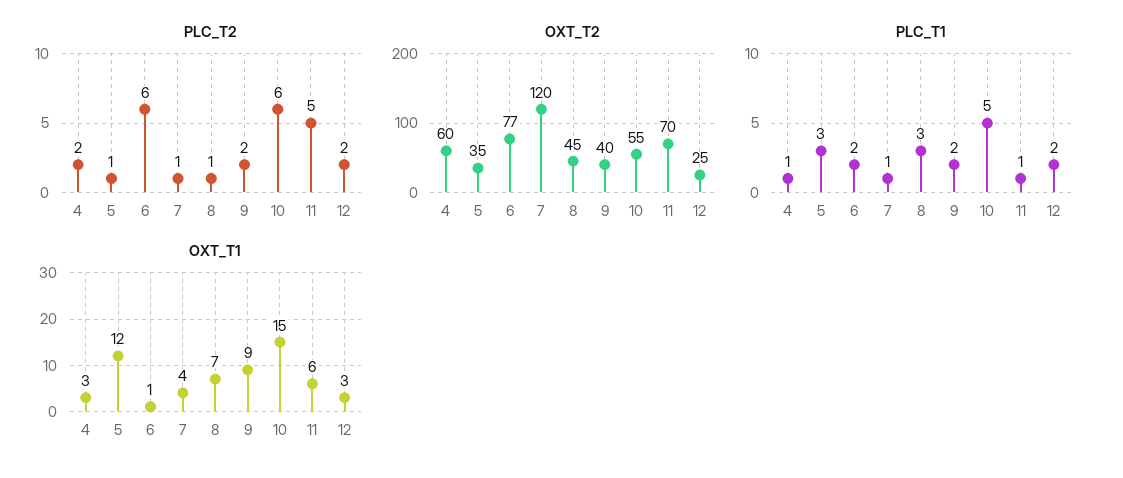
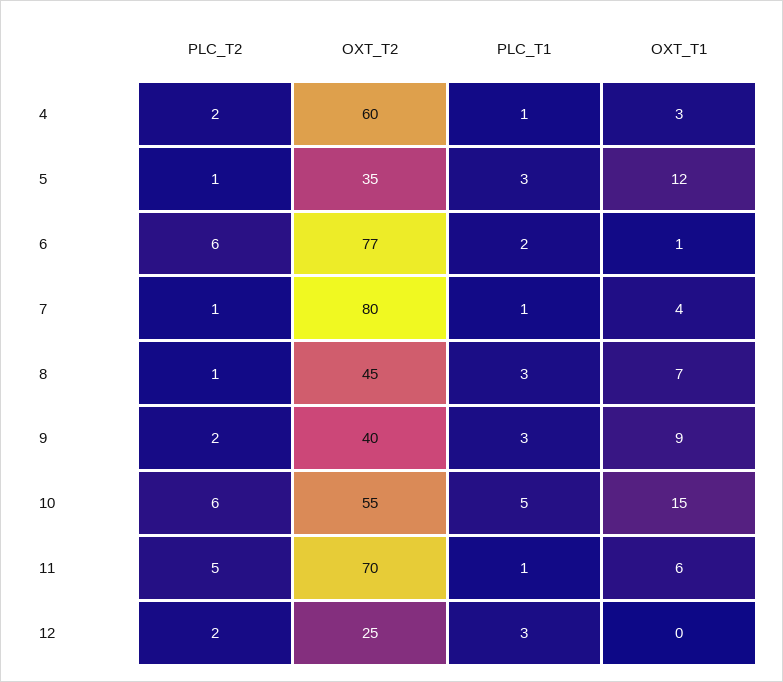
  {
    "PLC_T2": {
      "4": 2,
      "5": 1,
      "6": 6,
      "7": 1,
      "8": 1,
      "9": 2,
      "10": 6,
      "11": 5,
      "12": 2
    },
    "OXT_T2": {
      "4": 60,
      "5": 35,
      "6": 77,
-     "7": 120,
+     "7": 80,
      "8": 45,
      "9": 40,
      "10": 55,
      "11": 70,
      "12": 25
    },
    "PLC_T1": {
      "4": 1,
      "5": 3,
      "6": 2,
      "7": 1,
      "8": 3,
-     "9": 2,
+     "9": 3,
      "10": 5,
      "11": 1,
-     "12": 2
+     "12": 3
    },
    "OXT_T1": {
      "4": 3,
      "5": 12,
      "6": 1,
      "7": 4,
      "8": 7,
      "9": 9,
      "10": 15,
      "11": 6,
-     "12": 3
+     "12": 0
    }
  }

